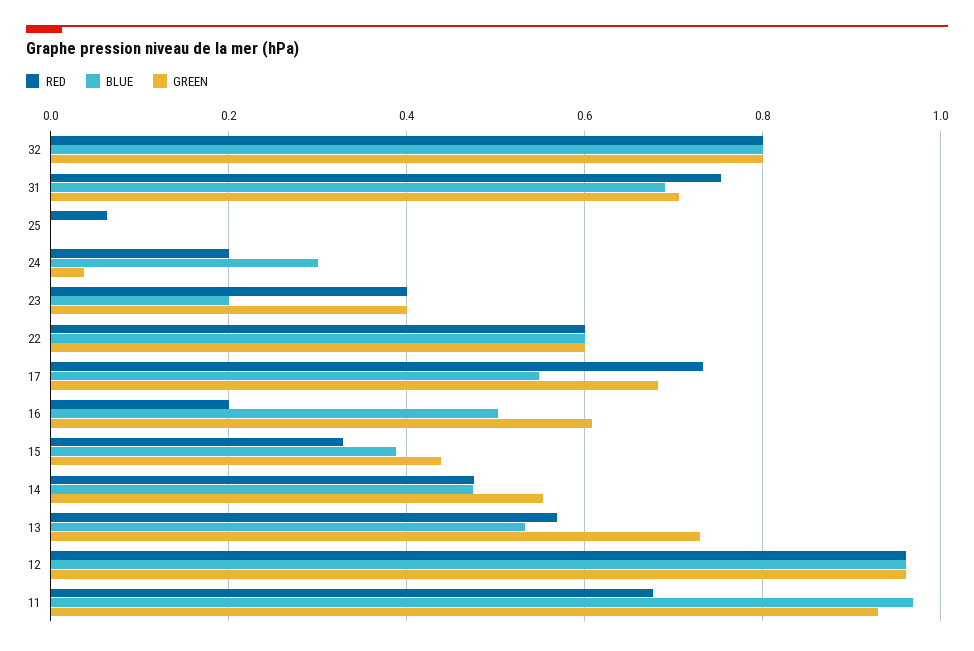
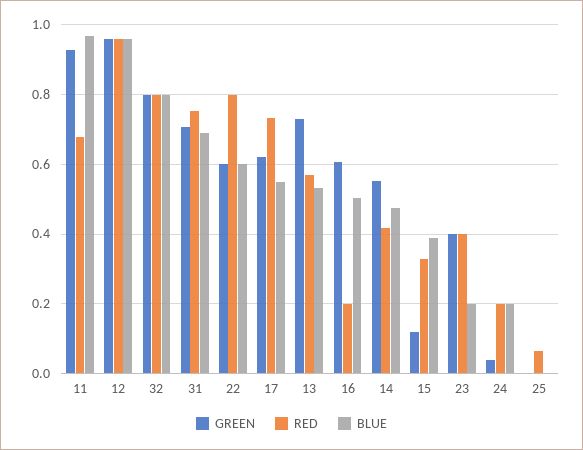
  {
    "RED": {
      "32": 0.8,
      "31": 0.76,
      "25": 0.06,
      "24": 0.2,
      "23": 0.4,
-     "22": 0.6,
+     "22": 0.8,
      "17": 0.74,
      "16": 0.2,
      "15": 0.32,
-     "14": 0.48,
+     "14": 0.42,
      "13": 0.56,
      "12": 0.96,
      "11": 0.68
    },
    "BLUE": {
      "32": 0.8,
      "31": 0.7,
      "25": 0,
-     "24": 0.3,
+     "24": 0.2,
      "23": 0.2,
      "22": 0.6,
      "17": 0.54,
      "16": 0.5,
      "15": 0.38,
      "14": 0.48,
      "13": 0.54,
      "12": 0.96,
      "11": 0.96
    },
    "GREEN": {
      "32": 0.8,
      "31": 0.7,
      "25": 0,
      "24": 0.04,
      "23": 0.4,
      "22": 0.6,
-     "17": 0.68,
+     "17": 0.62,
      "16": 0.6,
-     "15": 0.44,
+     "15": 0.12,
      "14": 0.56,
      "13": 0.72,
      "12": 0.96,
      "11": 0.92
    }
  }

